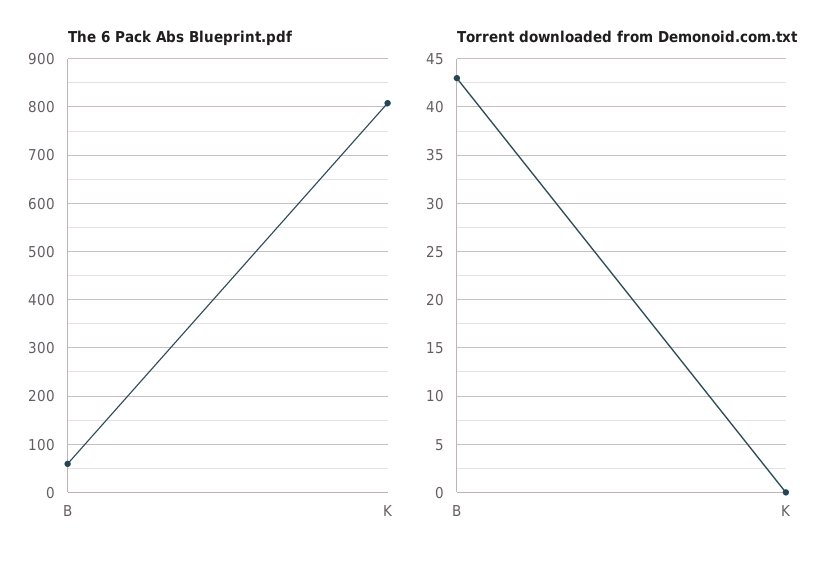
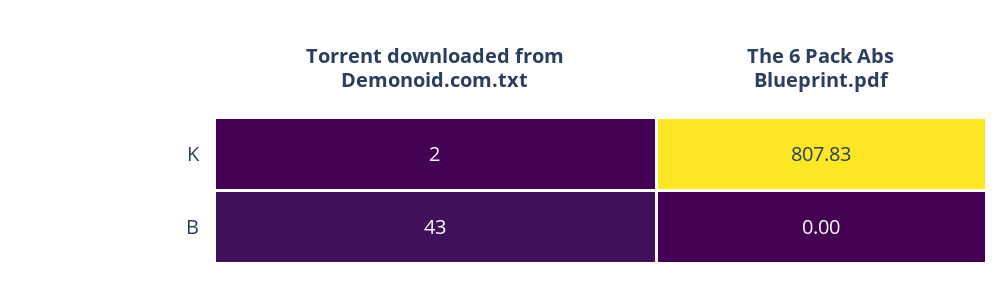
  {
    "The 6 Pack Abs Blueprint.pdf": {
-     "B": 60,
+     "B": 0,
      "K": 807.83
    },
    "Torrent downloaded from Demonoid.com.txt": {
      "B": 43,
-     "K": 0
+     "K": 2
    }
  }

